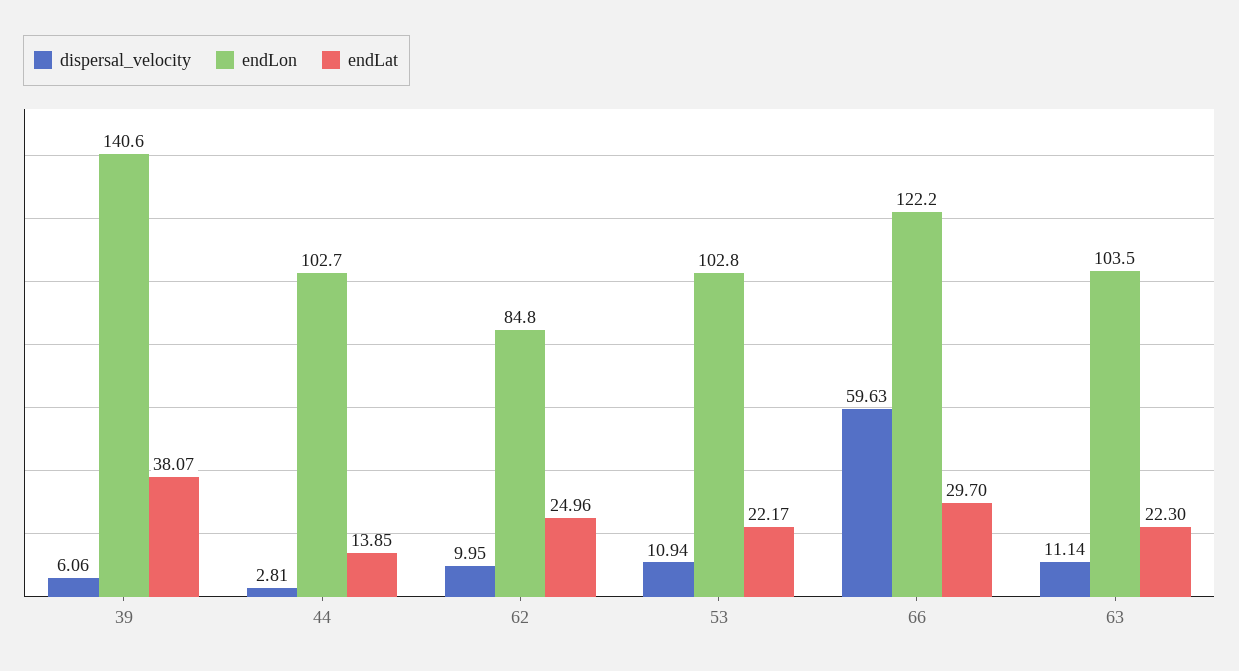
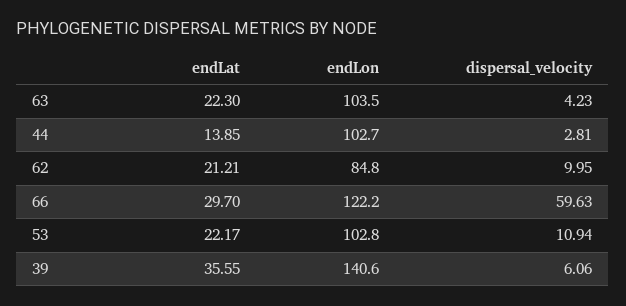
  {
    "dispersal_velocity": {
      "39": 6.06,
      "44": 2.81,
      "62": 9.95,
      "53": 10.94,
      "66": 59.63,
-     "63": 11.14
+     "63": 4.23
    },
    "endLon": {
      "39": 140.6,
      "44": 102.7,
      "62": 84.8,
      "53": 102.8,
      "66": 122.2,
      "63": 103.5
    },
    "endLat": {
-     "39": 38.07,
+     "39": 35.55,
      "44": 13.85,
-     "62": 24.96,
+     "62": 21.21,
      "53": 22.17,
      "66": 29.7,
      "63": 22.3
    }
  }

